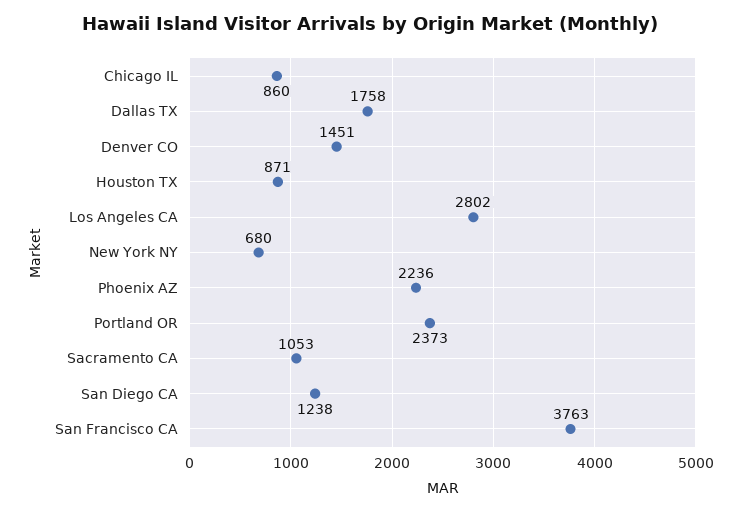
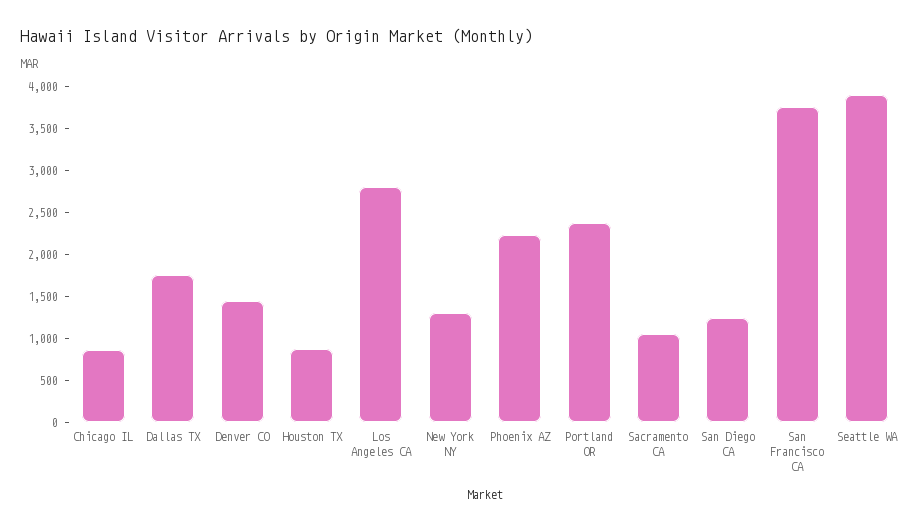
  {
    "Chicago IL": 860,
    "Dallas TX": 1758,
    "Denver CO": 1451,
    "Houston TX": 871,
    "Los Angeles CA": 2802,
-   "New York NY": 680,
+   "New York NY": 1300,
    "Phoenix AZ": 2236,
    "Portland OR": 2373,
    "Sacramento CA": 1053,
    "San Diego CA": 1238,
-   "San Francisco CA": 3763
+   "San Francisco CA": 3763,
+   "Seattle WA": 3900
  }

